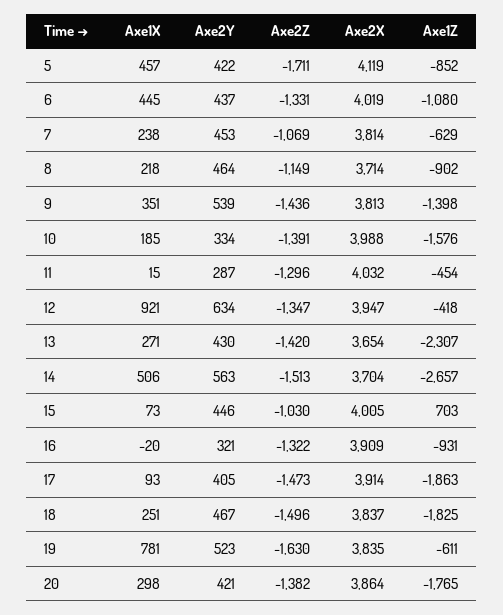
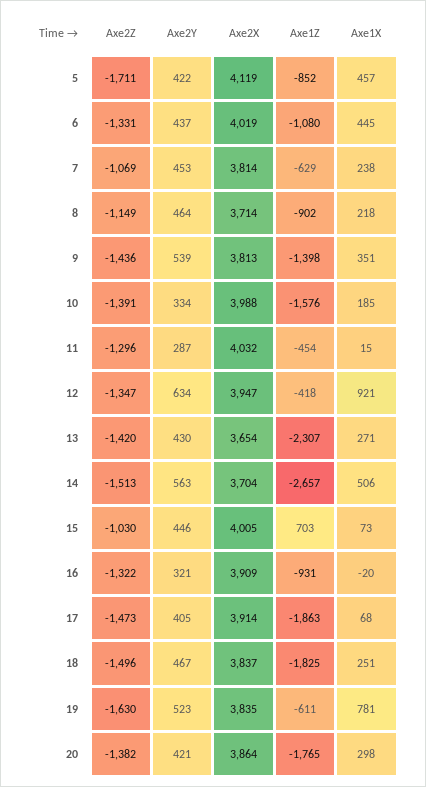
  {
    "Axe1X": {
      "5": 457,
      "6": 445,
      "7": 238,
      "8": 218,
      "9": 351,
      "10": 185,
      "11": 15,
      "12": 921,
      "13": 271,
      "14": 506,
      "15": 73,
      "16": -20,
-     "17": 93,
+     "17": 68,
      "18": 251,
      "19": 781,
      "20": 298
    },
    "Axe2Y": {
      "5": 422,
      "6": 437,
      "7": 453,
      "8": 464,
      "9": 539,
      "10": 334,
      "11": 287,
      "12": 634,
      "13": 430,
      "14": 563,
      "15": 446,
      "16": 321,
      "17": 405,
      "18": 467,
      "19": 523,
      "20": 421
    },
    "Axe2Z": {
      "5": -1711,
      "6": -1331,
      "7": -1069,
      "8": -1149,
      "9": -1436,
      "10": -1391,
      "11": -1296,
      "12": -1347,
      "13": -1420,
      "14": -1513,
      "15": -1030,
      "16": -1322,
      "17": -1473,
      "18": -1496,
      "19": -1630,
      "20": -1382
    },
    "Axe2X": {
      "5": 4119,
      "6": 4019,
      "7": 3814,
      "8": 3714,
      "9": 3813,
      "10": 3988,
      "11": 4032,
      "12": 3947,
      "13": 3654,
      "14": 3704,
      "15": 4005,
      "16": 3909,
      "17": 3914,
      "18": 3837,
      "19": 3835,
      "20": 3864
    },
    "Axe1Z": {
      "5": -852,
      "6": -1080,
      "7": -629,
      "8": -902,
      "9": -1398,
      "10": -1576,
      "11": -454,
      "12": -418,
      "13": -2307,
      "14": -2657,
      "15": 703,
      "16": -931,
      "17": -1863,
      "18": -1825,
      "19": -611,
      "20": -1765
    }
  }

